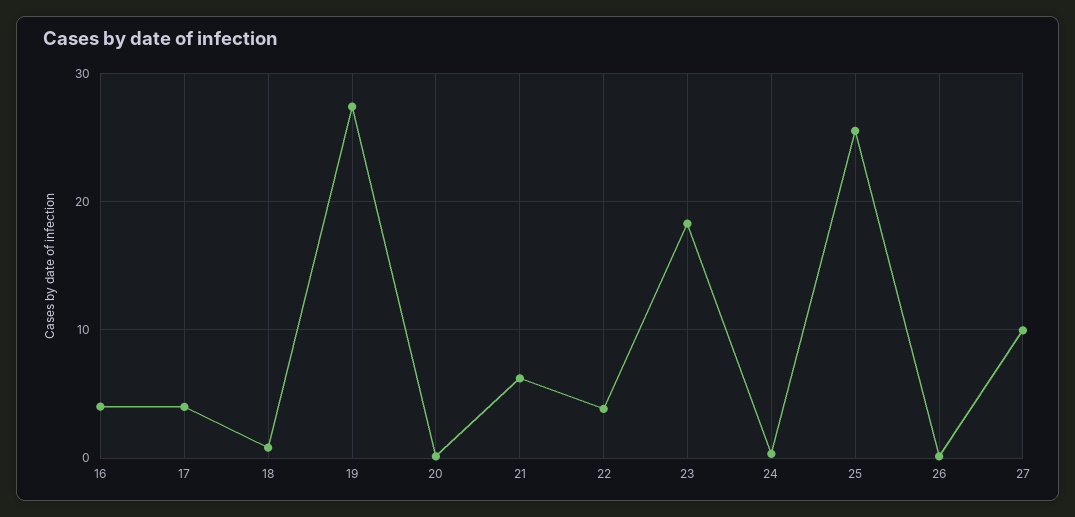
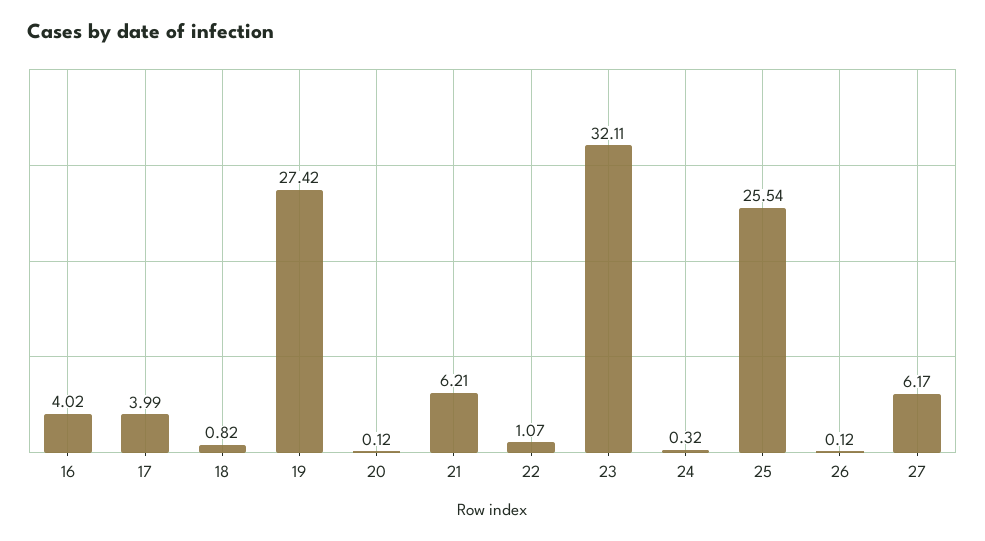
  {
    "16": 4.02,
    "17": 3.99,
    "18": 0.82,
    "19": 27.42,
    "20": 0.12,
    "21": 6.21,
-   "22": 4,
+   "22": 1.07,
-   "23": 18,
+   "23": 32.11,
    "24": 0.32,
    "25": 25.54,
    "26": 0.12,
-   "27": 10
+   "27": 6.17
  }

